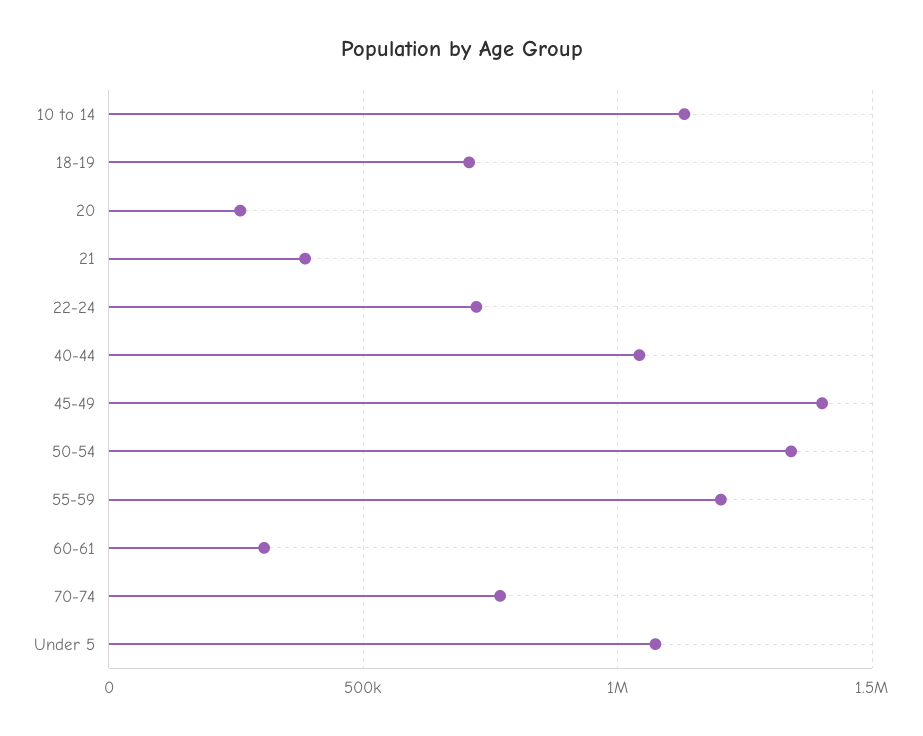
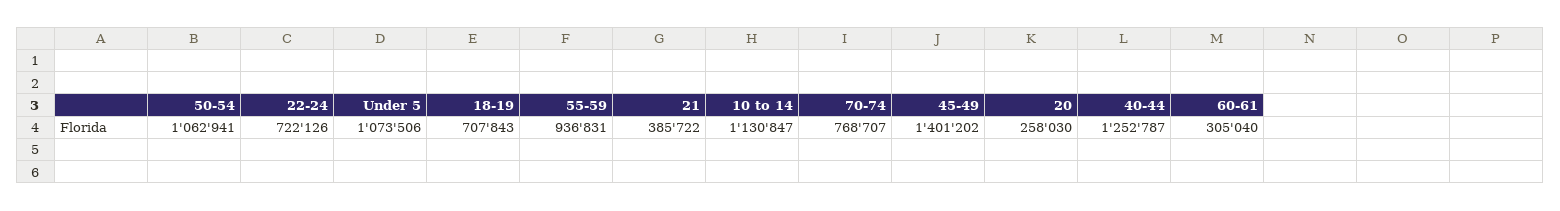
  {
    "10 to 14": 1130847,
    "18-19": 707843,
    "20": 258030,
    "21": 385722,
    "22-24": 722126,
-   "40-44": 1050000,
+   "40-44": 1252787,
    "45-49": 1401202,
-   "50-54": 1350000,
+   "50-54": 1062941,
-   "55-59": 1200000,
+   "55-59": 936831,
    "60-61": 305040,
    "70-74": 768707,
    "Under 5": 1073506
  }

